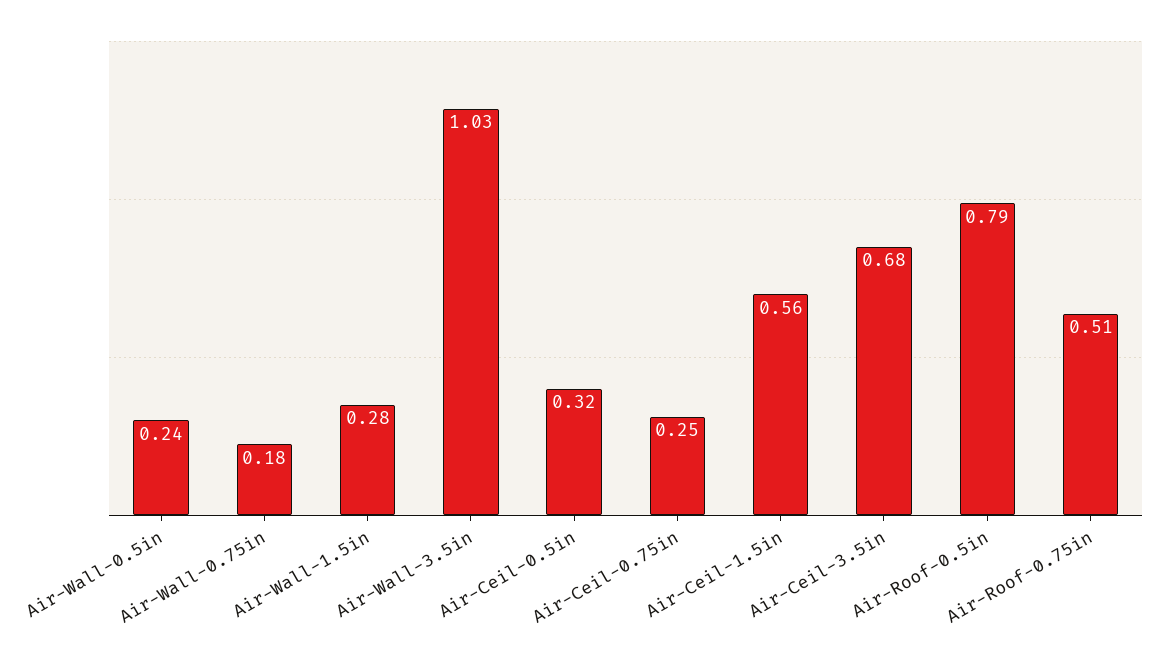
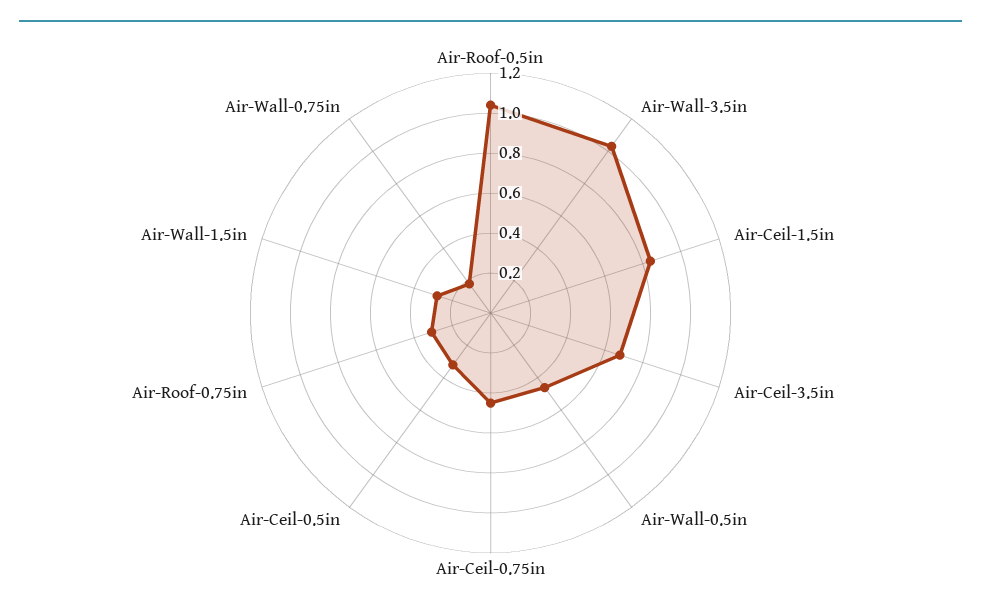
  {
-   "Air-Wall-0.5in": 0.24,
+   "Air-Wall-0.5in": 0.45,
    "Air-Wall-0.75in": 0.18,
    "Air-Wall-1.5in": 0.28,
    "Air-Wall-3.5in": 1.03,
    "Air-Ceil-0.5in": 0.32,
-   "Air-Ceil-0.75in": 0.25,
+   "Air-Ceil-0.75in": 0.45,
-   "Air-Ceil-1.5in": 0.56,
+   "Air-Ceil-1.5in": 0.85,
    "Air-Ceil-3.5in": 0.68,
-   "Air-Roof-0.5in": 0.79,
+   "Air-Roof-0.5in": 1.05,
-   "Air-Roof-0.75in": 0.51
+   "Air-Roof-0.75in": 0.3
  }

